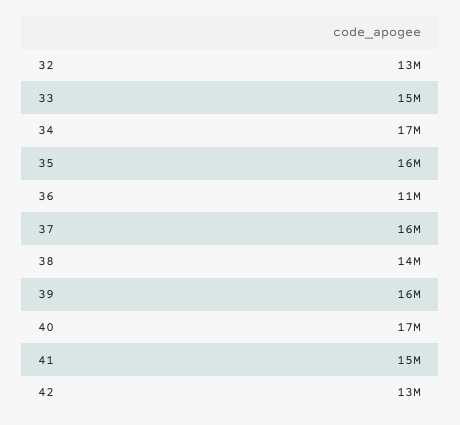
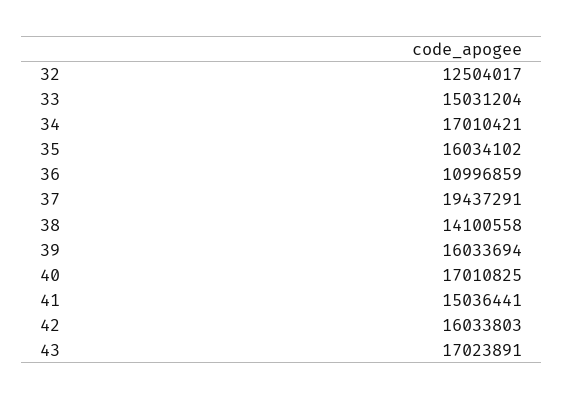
  {
    "32": 12504017,
    "33": 15031204,
    "34": 17010421,
    "35": 16034102,
    "36": 10996859,
-   "37": 16000000,
+   "37": 19437291,
    "38": 14100558,
    "39": 16033694,
    "40": 17010825,
    "41": 15036441,
-   "42": 13000000
+   "42": 16033803,
+   "43": 17023891
  }

